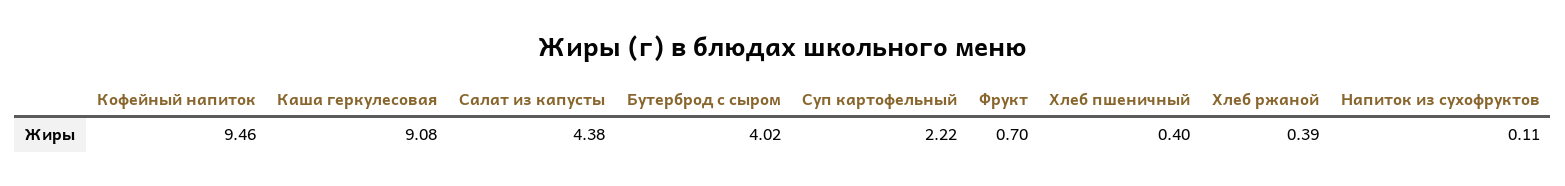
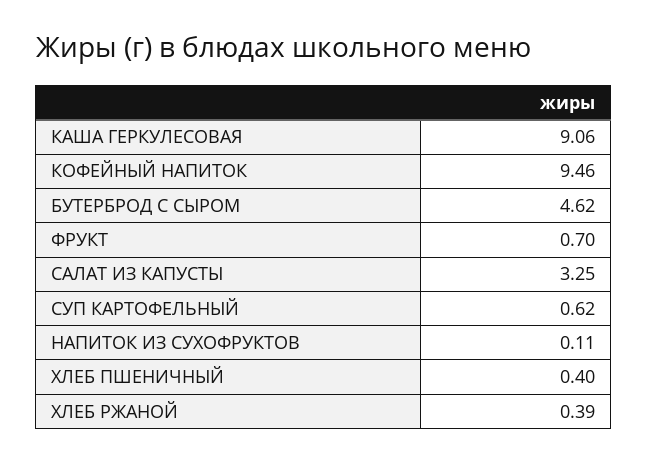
  {
    "Кофейный напиток": 9.46,
-   "Каша геркулесовая": 9.08,
+   "Каша геркулесовая": 9.06,
-   "Салат из капусты": 4.38,
+   "Салат из капусты": 3.25,
-   "Бутерброд с сыром": 4.02,
+   "Бутерброд с сыром": 4.62,
-   "Суп картофельный": 2.22,
+   "Суп картофельный": 0.62,
    "Фрукт": 0.7,
    "Хлеб пшеничный": 0.4,
    "Хлеб ржаной": 0.39,
    "Напиток из сухофруктов": 0.11
  }

